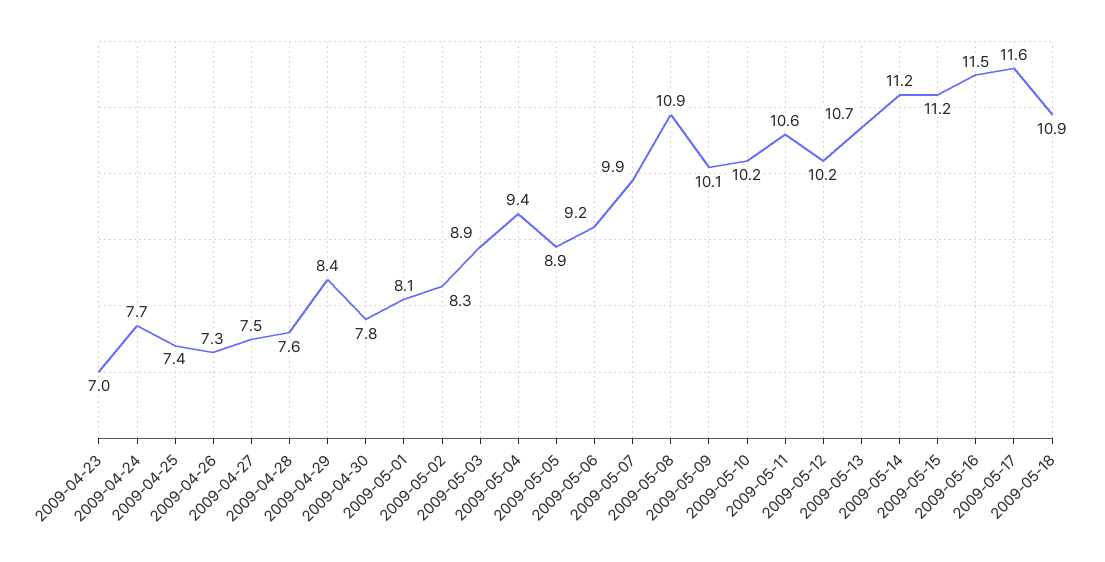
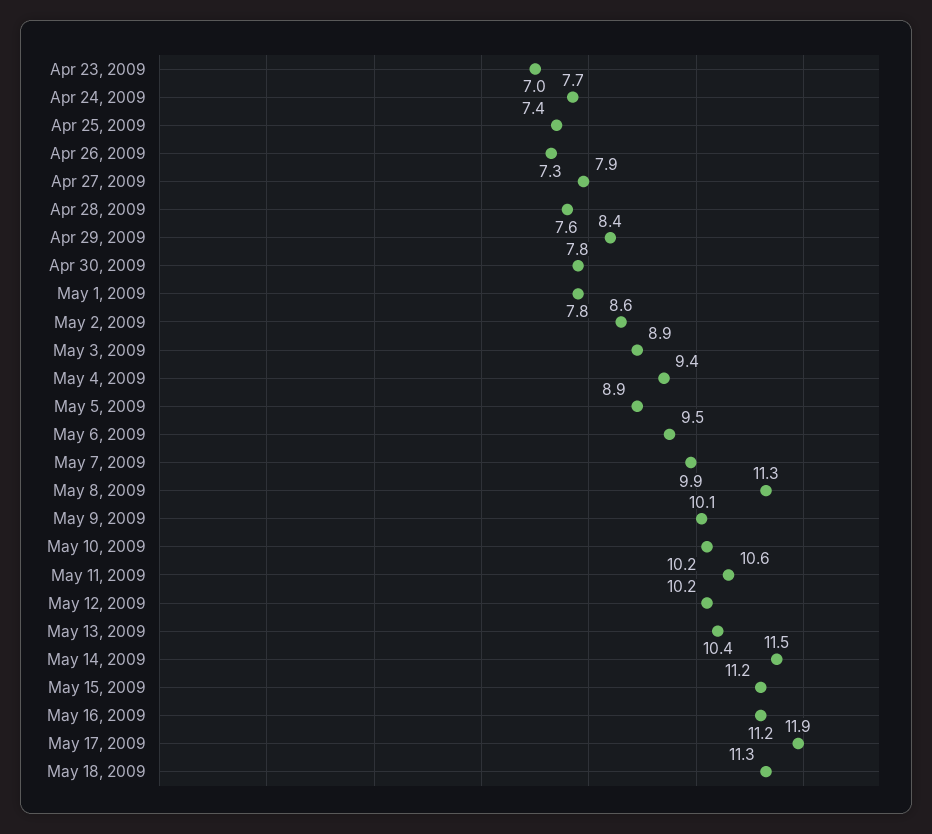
  {
    "2009-04-23": 7,
    "2009-04-24": 7.7,
    "2009-04-25": 7.4,
    "2009-04-26": 7.3,
-   "2009-04-27": 7.5,
+   "2009-04-27": 7.9,
    "2009-04-28": 7.6,
    "2009-04-29": 8.4,
    "2009-04-30": 7.8,
-   "2009-05-01": 8.1,
+   "2009-05-01": 7.8,
-   "2009-05-02": 8.3,
+   "2009-05-02": 8.6,
    "2009-05-03": 8.9,
    "2009-05-04": 9.4,
    "2009-05-05": 8.9,
-   "2009-05-06": 9.2,
+   "2009-05-06": 9.5,
    "2009-05-07": 9.9,
-   "2009-05-08": 10.9,
+   "2009-05-08": 11.3,
    "2009-05-09": 10.1,
    "2009-05-10": 10.2,
    "2009-05-11": 10.6,
    "2009-05-12": 10.2,
-   "2009-05-13": 10.7,
+   "2009-05-13": 10.4,
-   "2009-05-14": 11.2,
+   "2009-05-14": 11.5,
    "2009-05-15": 11.2,
-   "2009-05-16": 11.5,
+   "2009-05-16": 11.2,
-   "2009-05-17": 11.6,
+   "2009-05-17": 11.9,
-   "2009-05-18": 10.9
+   "2009-05-18": 11.3
  }

